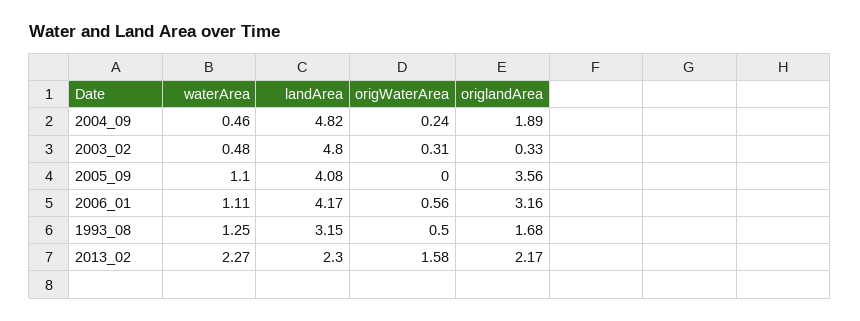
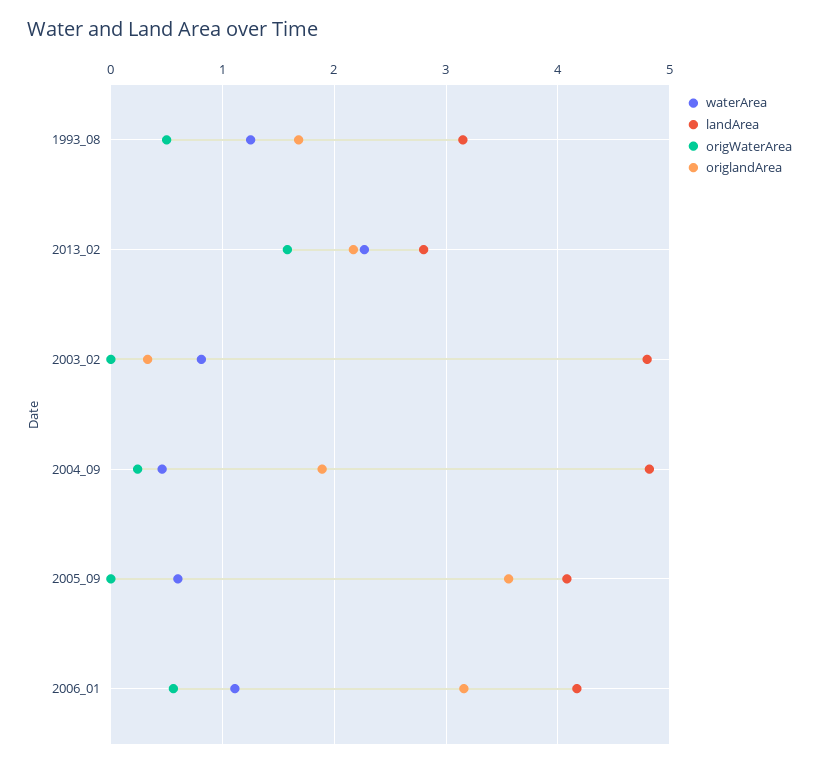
  {
    "waterArea": {
      "2004_09": 0.46,
-     "2003_02": 0.48,
+     "2003_02": 0.8,
-     "2005_09": 1.1,
+     "2005_09": 0.6,
      "2006_01": 1.11,
      "1993_08": 1.25,
      "2013_02": 2.27
    },
    "landArea": {
      "2004_09": 4.82,
      "2003_02": 4.8,
      "2005_09": 4.08,
      "2006_01": 4.17,
      "1993_08": 3.15,
-     "2013_02": 2.3
+     "2013_02": 2.8
    },
    "origWaterArea": {
      "2004_09": 0.24,
-     "2003_02": 0.31,
+     "2003_02": 0,
      "2005_09": 0,
      "2006_01": 0.56,
      "1993_08": 0.5,
      "2013_02": 1.58
    },
    "origlandArea": {
      "2004_09": 1.89,
      "2003_02": 0.33,
      "2005_09": 3.56,
      "2006_01": 3.16,
      "1993_08": 1.68,
      "2013_02": 2.17
    }
  }

